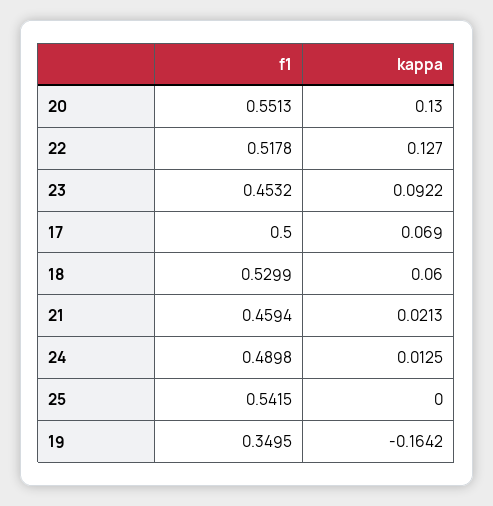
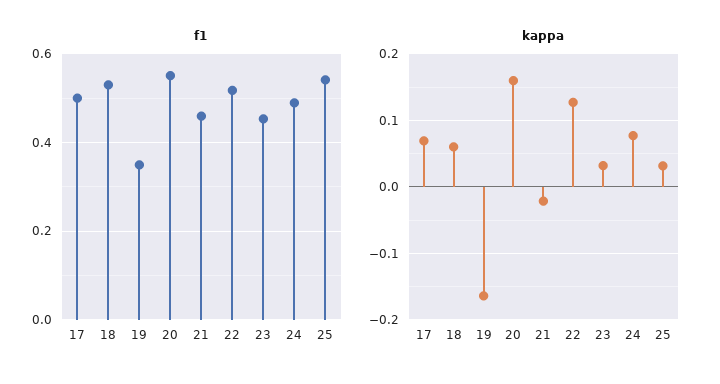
  {
    "f1": {
      "20": 0.5513,
      "22": 0.5178,
      "23": 0.4532,
      "17": 0.5,
      "18": 0.5299,
      "21": 0.4594,
      "24": 0.4898,
      "25": 0.5415,
      "19": 0.3495
    },
    "kappa": {
-     "20": 0.13,
+     "20": 0.16,
      "22": 0.127,
-     "23": 0.0922,
+     "23": 0.03,
      "17": 0.069,
      "18": 0.06,
-     "21": 0.0213,
+     "21": -0.02,
-     "24": 0.0125,
+     "24": 0.08,
-     "25": 0,
+     "25": 0.03,
      "19": -0.1642
    }
  }

